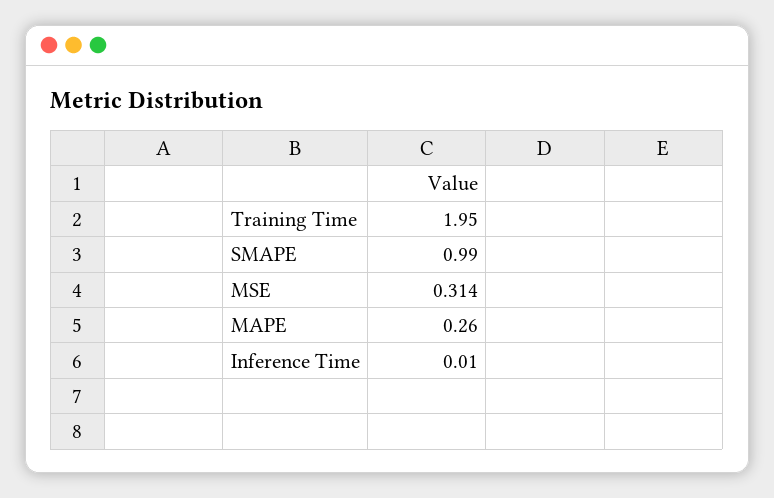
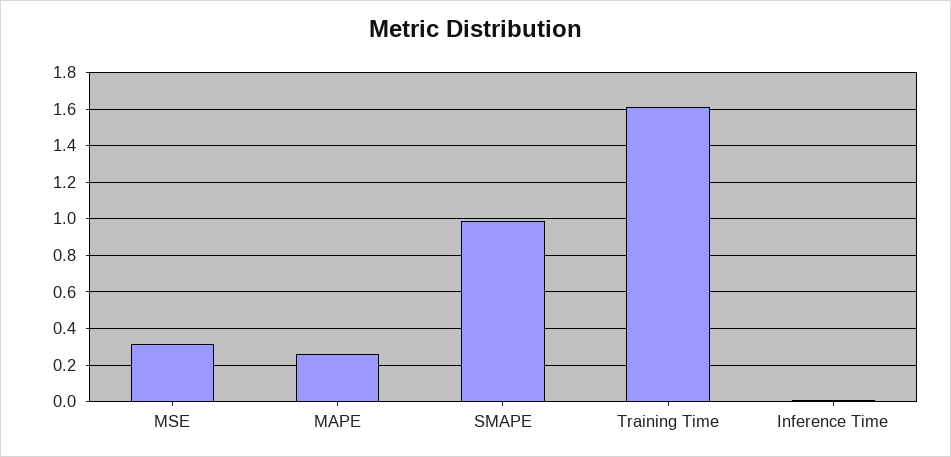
  {
-   "Training Time": 1.95,
+   "Training Time": 1.6,
    "SMAPE": 0.99,
    "MSE": 0.314,
    "MAPE": 0.26,
    "Inference Time": 0.01
  }

